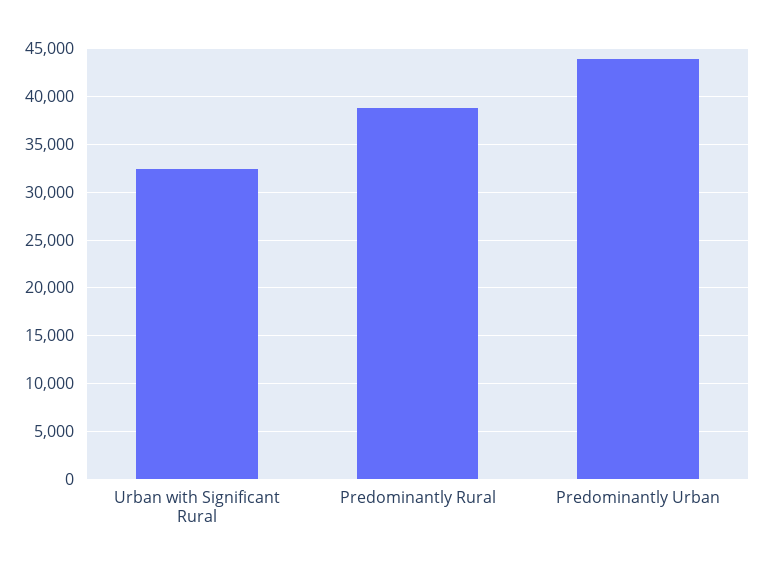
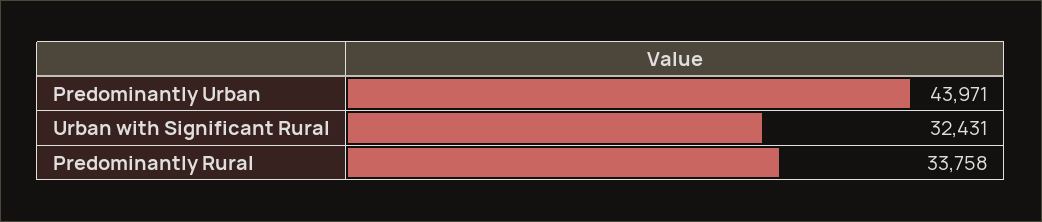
  {
    "Urban with Significant Rural": 32431,
-   "Predominantly Rural": 39000,
+   "Predominantly Rural": 33758,
    "Predominantly Urban": 43971
  }

